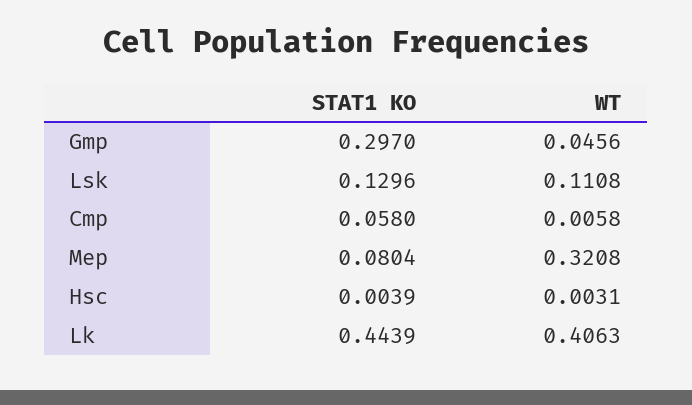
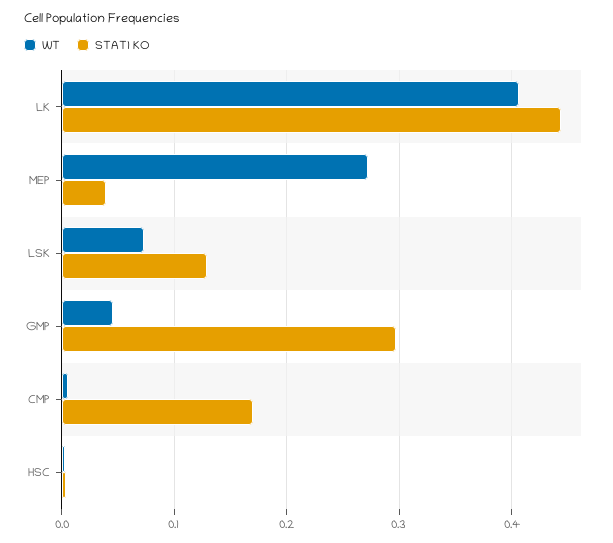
  {
    "STAT1 KO": {
      "Gmp": 0.297,
      "Lsk": 0.1296,
-     "Cmp": 0.058,
+     "Cmp": 0.17,
-     "Mep": 0.0804,
+     "Mep": 0.04,
      "Hsc": 0.0039,
      "Lk": 0.4439
    },
    "WT": {
      "Gmp": 0.0456,
-     "Lsk": 0.1108,
+     "Lsk": 0.07,
      "Cmp": 0.0058,
-     "Mep": 0.3208,
+     "Mep": 0.27,
      "Hsc": 0.0031,
      "Lk": 0.4063
    }
  }

